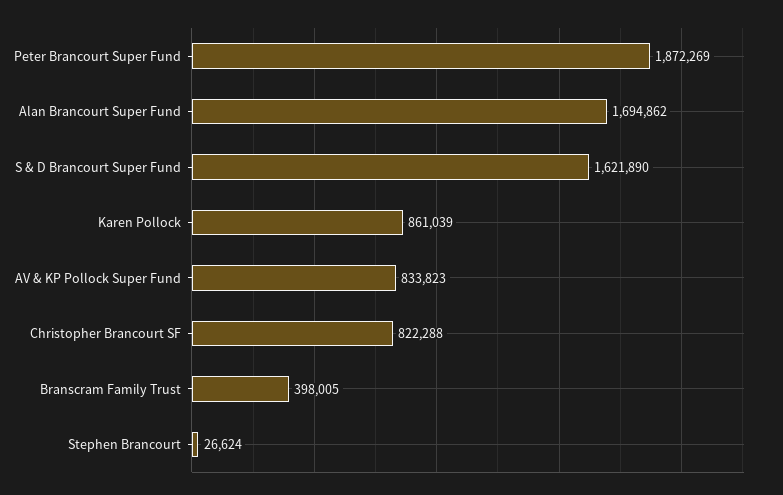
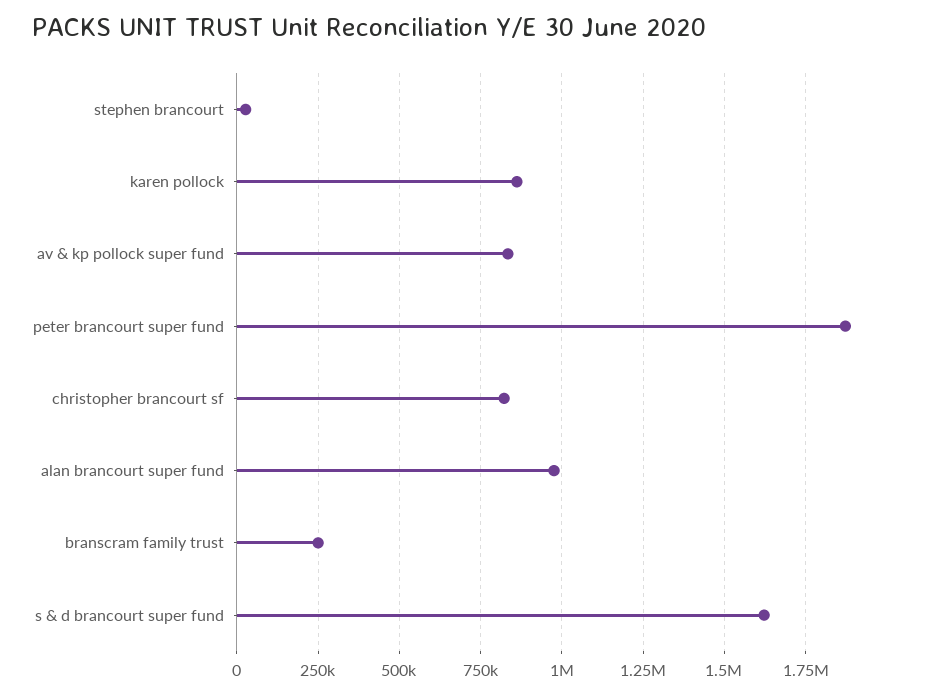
  {
    "Peter Brancourt Super Fund": 1872269,
-   "Alan Brancourt Super Fund": 1694862,
+   "Alan Brancourt Super Fund": 975000,
    "S & D Brancourt Super Fund": 1621890,
    "Karen Pollock": 861039,
    "AV & KP Pollock Super Fund": 833823,
    "Christopher Brancourt SF": 822288,
-   "Branscram Family Trust": 398005,
+   "Branscram Family Trust": 250000,
    "Stephen Brancourt": 26624
  }

